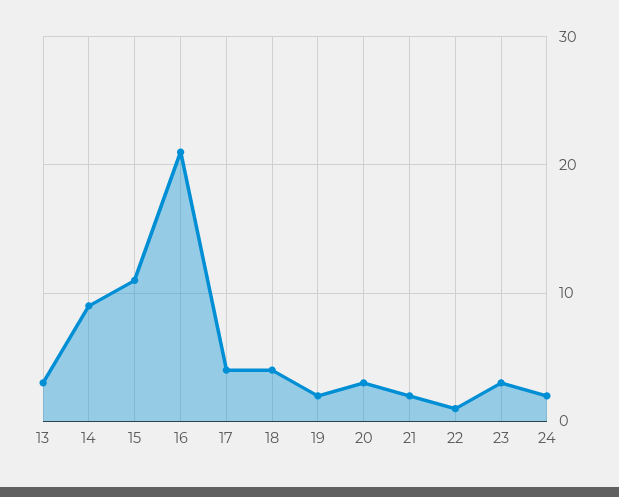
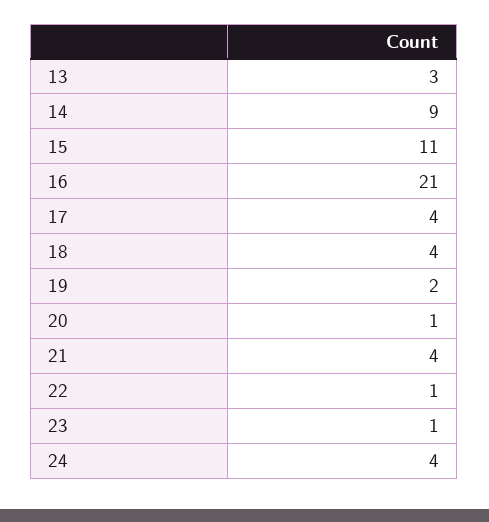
  {
    "13": 3,
    "14": 9,
    "15": 11,
    "16": 21,
    "17": 4,
    "18": 4,
    "19": 2,
-   "20": 3,
+   "20": 1,
-   "21": 2,
+   "21": 4,
    "22": 1,
-   "23": 3,
+   "23": 1,
-   "24": 2
+   "24": 4
  }

